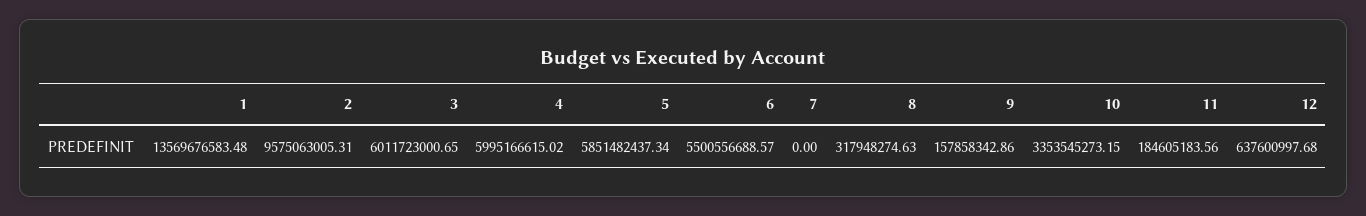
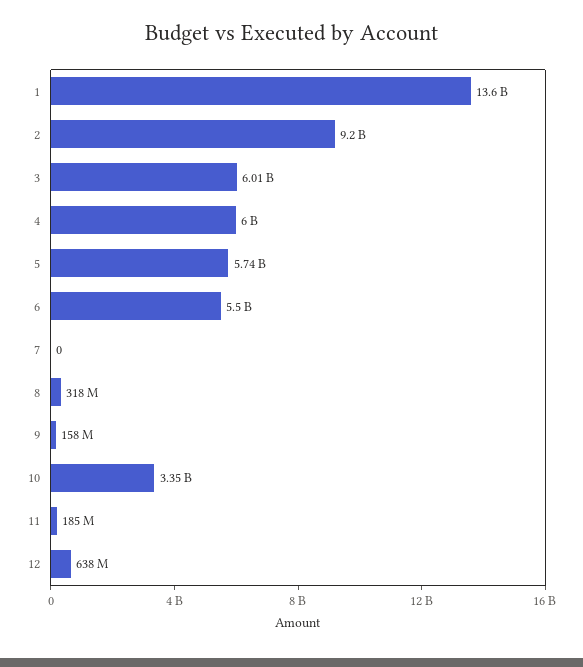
  {
    "1": 13569676583.48,
-   "2": 9575063005.31,
+   "2": 9200000000,
    "3": 6011723000.65,
    "4": 5995166615.02,
-   "5": 5851482437.34,
+   "5": 5740000000,
    "6": 5500556688.57,
    "7": 0,
    "8": 317948274.63,
    "9": 157858342.86,
    "10": 3353545273.15,
    "11": 184605183.56,
    "12": 637600997.68
  }

